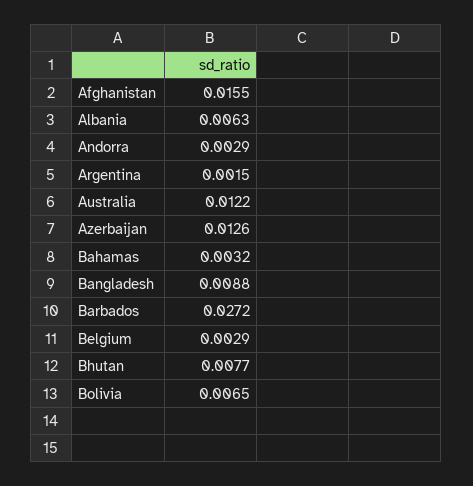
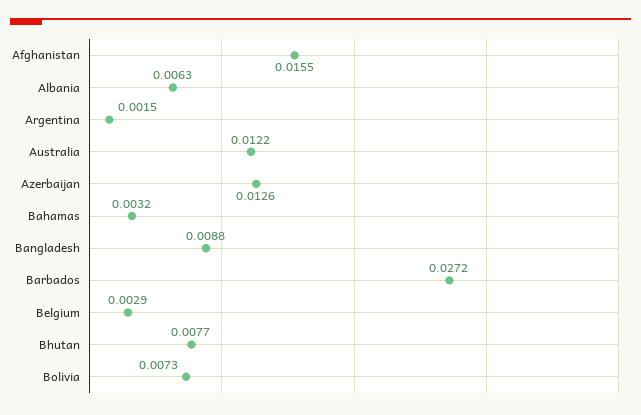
  {
    "Afghanistan": 0.0155,
    "Albania": 0.0063,
-   "Andorra": 0.0029,
    "Argentina": 0.0015,
    "Australia": 0.0122,
    "Azerbaijan": 0.0126,
    "Bahamas": 0.0032,
    "Bangladesh": 0.0088,
    "Barbados": 0.0272,
    "Belgium": 0.0029,
    "Bhutan": 0.0077,
-   "Bolivia": 0.0065
+   "Bolivia": 0.0073
  }

